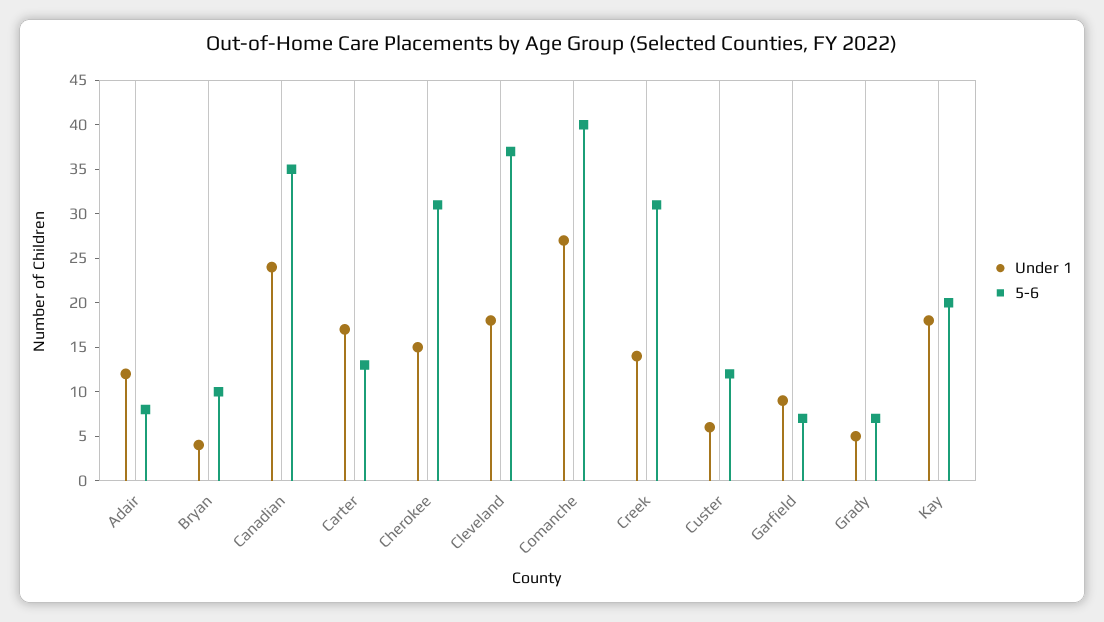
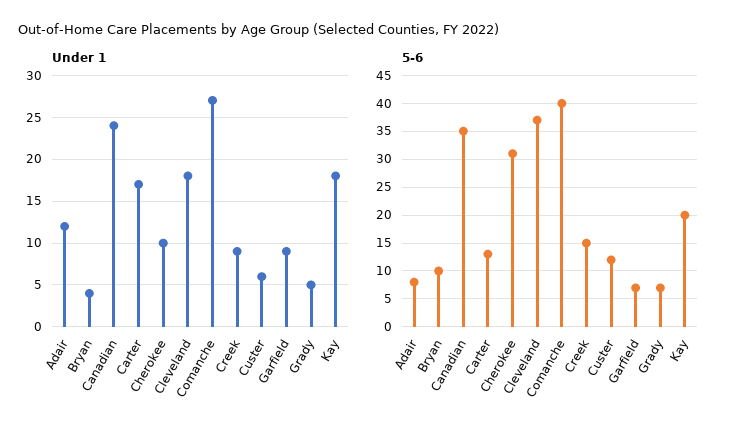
  {
    "Under 1": {
      "Adair": 12,
      "Bryan": 4,
      "Canadian": 24,
      "Carter": 17,
-     "Cherokee": 15,
+     "Cherokee": 10,
      "Cleveland": 18,
      "Comanche": 27,
-     "Creek": 14,
+     "Creek": 9,
      "Custer": 6,
      "Garfield": 9,
      "Grady": 5,
      "Kay": 18
    },
    "5-6": {
      "Adair": 8,
      "Bryan": 10,
      "Canadian": 35,
      "Carter": 13,
      "Cherokee": 31,
      "Cleveland": 37,
      "Comanche": 40,
-     "Creek": 31,
+     "Creek": 15,
      "Custer": 12,
      "Garfield": 7,
      "Grady": 7,
      "Kay": 20
    }
  }

